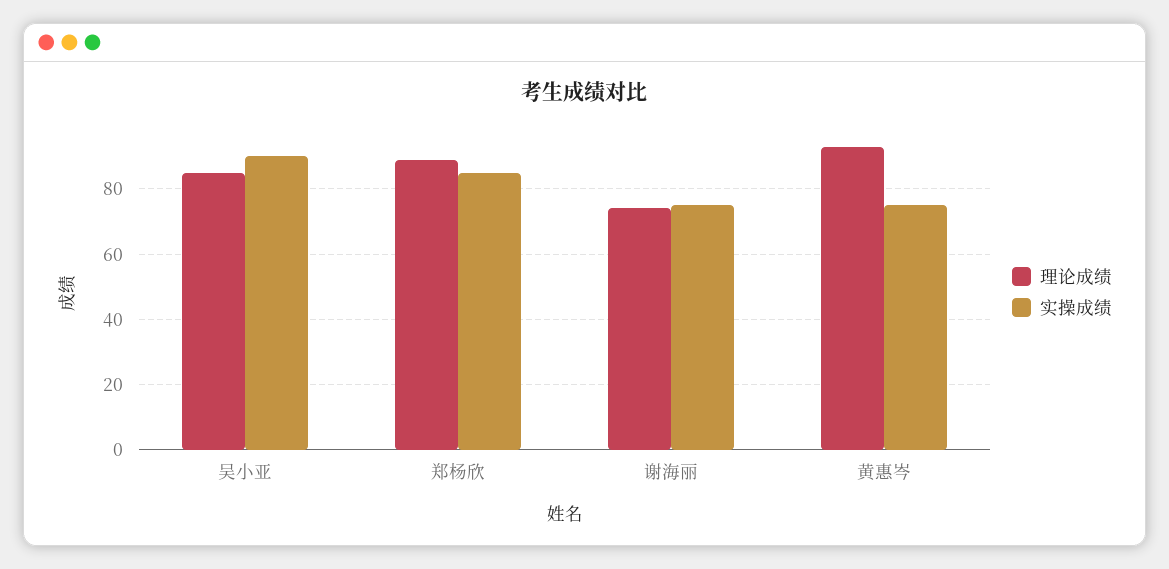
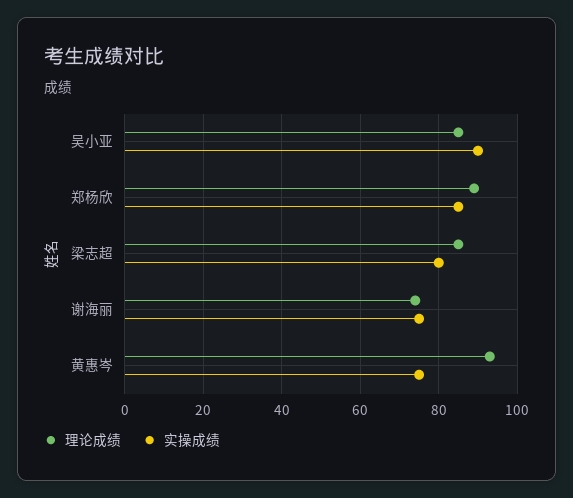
  {
    "理论成绩": {
      "吴小亚": 85,
      "郑杨欣": 90,
      "谢海丽": 75,
-     "黄惠岑": 95
+     "黄惠岑": 95,
+     "梁志超": 85
    },
    "实操成绩": {
      "吴小亚": 90,
      "郑杨欣": 85,
      "谢海丽": 75,
-     "黄惠岑": 75
+     "黄惠岑": 75,
+     "梁志超": 80
    }
  }

